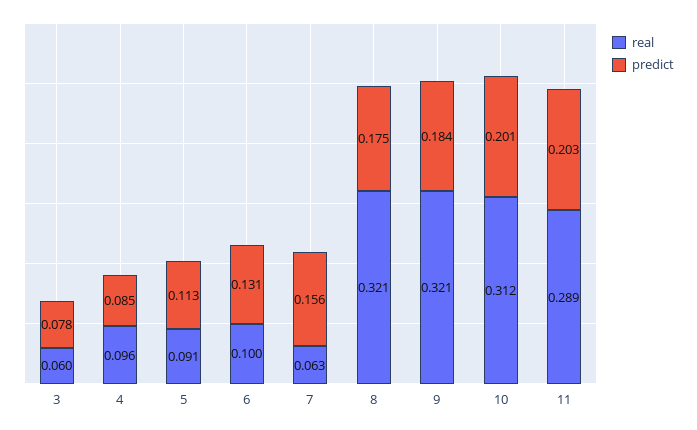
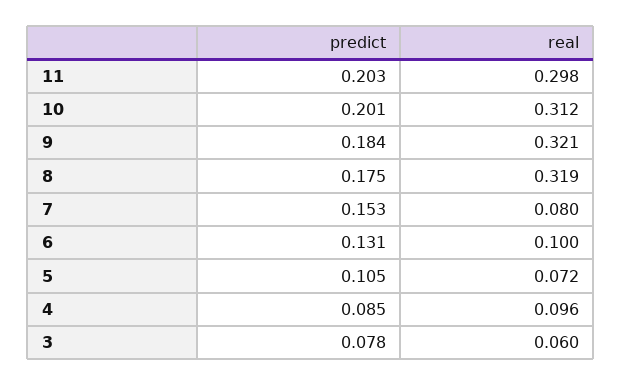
  {
    "real": {
      "3": 0.06,
      "4": 0.096,
-     "5": 0.091,
+     "5": 0.072,
      "6": 0.1,
-     "7": 0.063,
+     "7": 0.08,
-     "8": 0.321,
+     "8": 0.319,
      "9": 0.321,
      "10": 0.312,
-     "11": 0.289
+     "11": 0.298
    },
    "predict": {
      "3": 0.078,
      "4": 0.085,
-     "5": 0.113,
+     "5": 0.105,
      "6": 0.131,
-     "7": 0.156,
+     "7": 0.153,
      "8": 0.175,
      "9": 0.184,
      "10": 0.201,
      "11": 0.203
    }
  }

